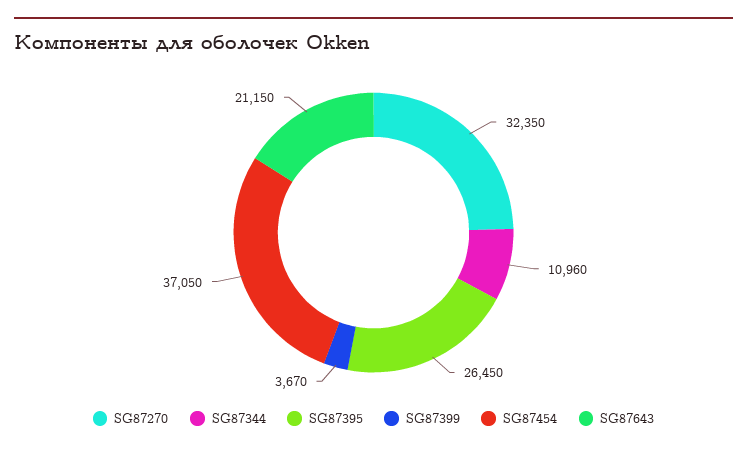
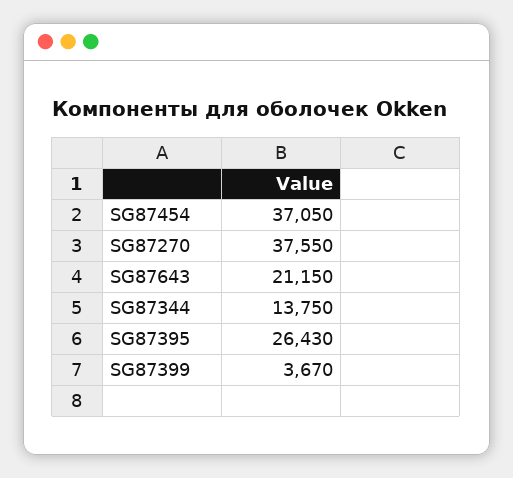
  {
-   "SG87270": 32350,
+   "SG87270": 37550,
-   "SG87344": 10960,
+   "SG87344": 13750,
-   "SG87395": 26450,
+   "SG87395": 26430,
    "SG87399": 3670,
    "SG87454": 37050,
    "SG87643": 21150
  }

